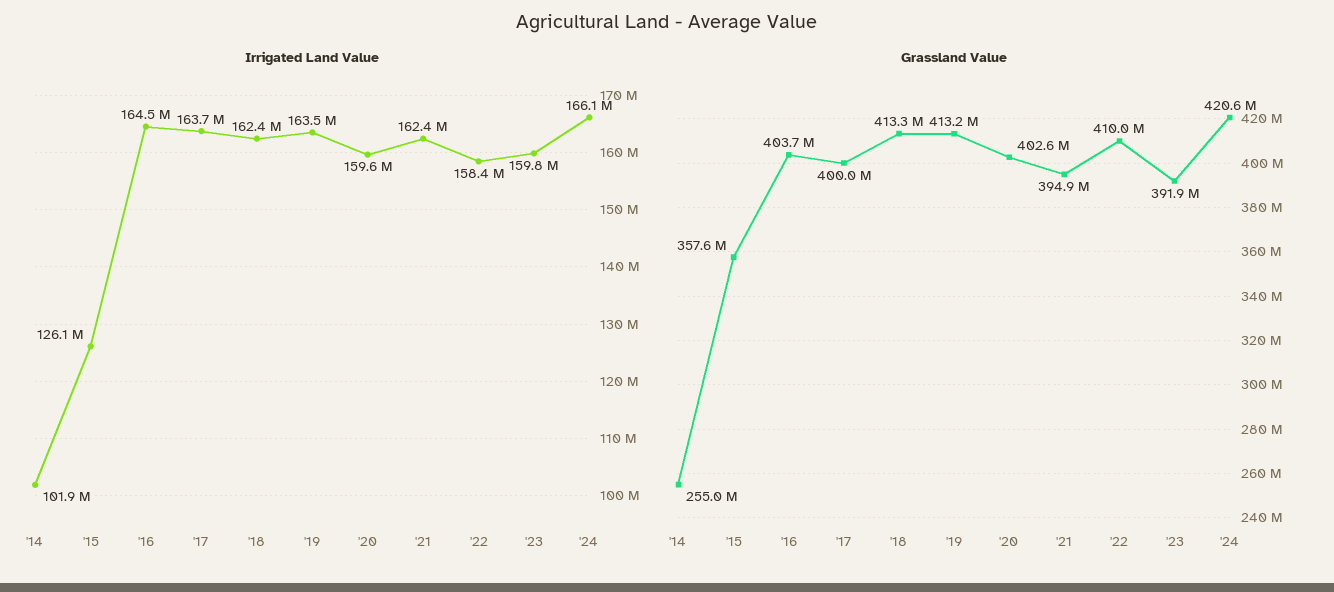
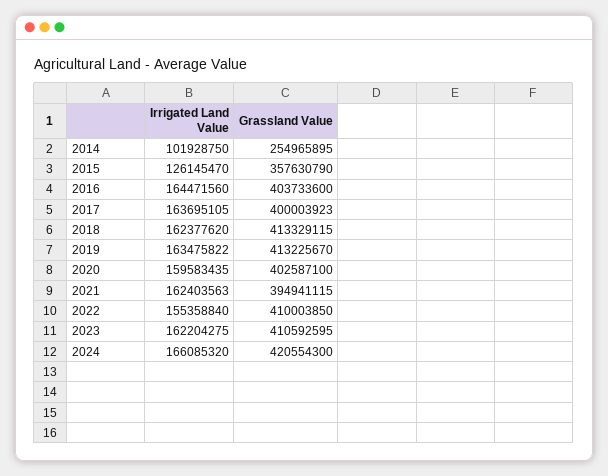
  {
    "Irrigated Land Value": {
      "'14": 101928750,
      "'15": 126145470,
      "'16": 164471560,
      "'17": 163695105,
      "'18": 162377620,
      "'19": 163475822,
      "'20": 159583435,
      "'21": 162403563,
-     "'22": 158400000,
+     "'22": 155358840,
-     "'23": 159800000,
+     "'23": 162204275,
      "'24": 166085320
    },
    "Grassland Value": {
      "'14": 254965895,
      "'15": 357630790,
      "'16": 403733600,
      "'17": 400003923,
      "'18": 413329115,
      "'19": 413225670,
      "'20": 402587100,
      "'21": 394941115,
      "'22": 410003850,
-     "'23": 391900000,
+     "'23": 410592595,
      "'24": 420554300
    }
  }

